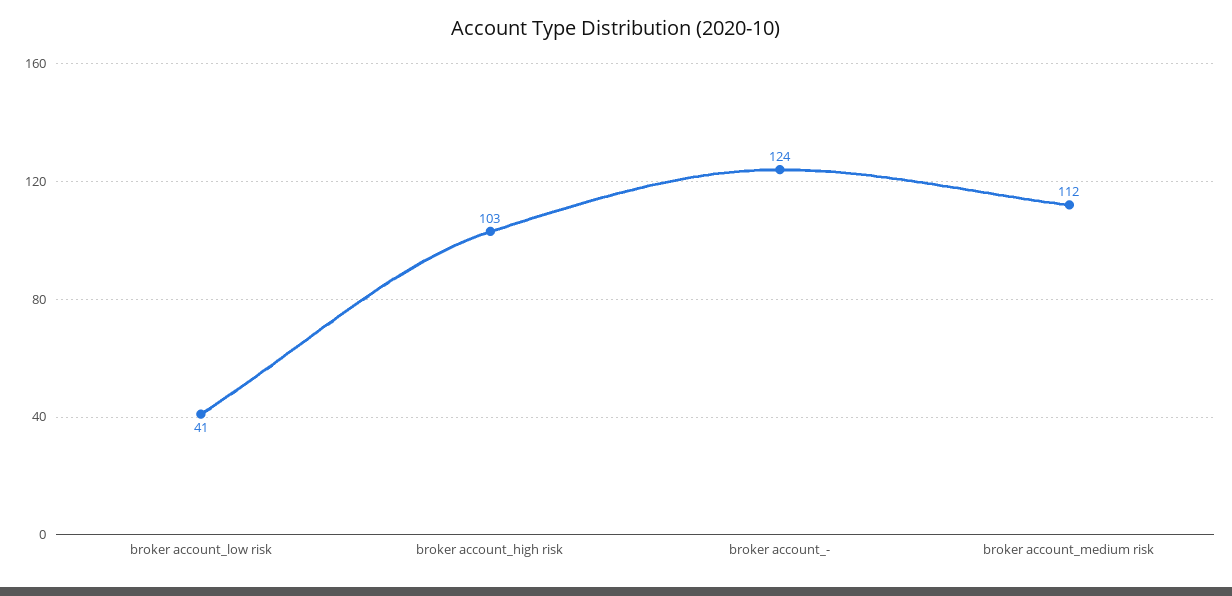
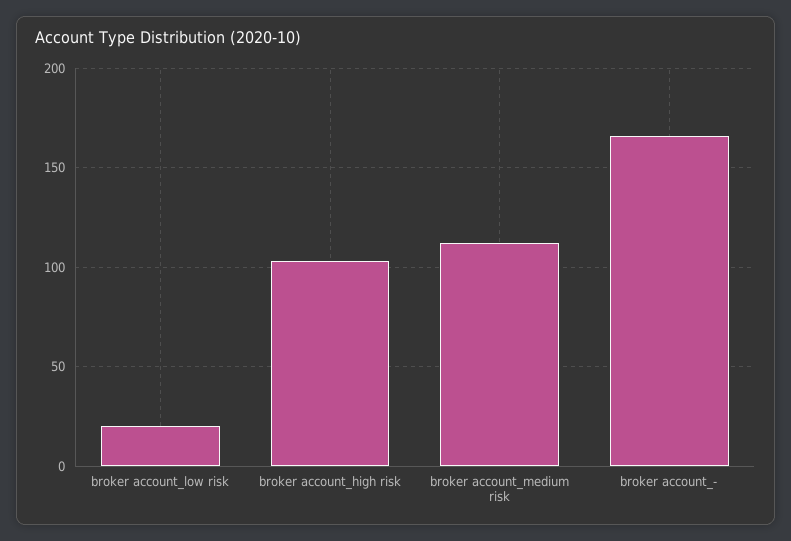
  {
-   "broker account_low risk": 41,
+   "broker account_low risk": 20,
    "broker account_high risk": 103,
-   "broker account_-": 124,
+   "broker account_-": 165,
    "broker account_medium risk": 112
  }

